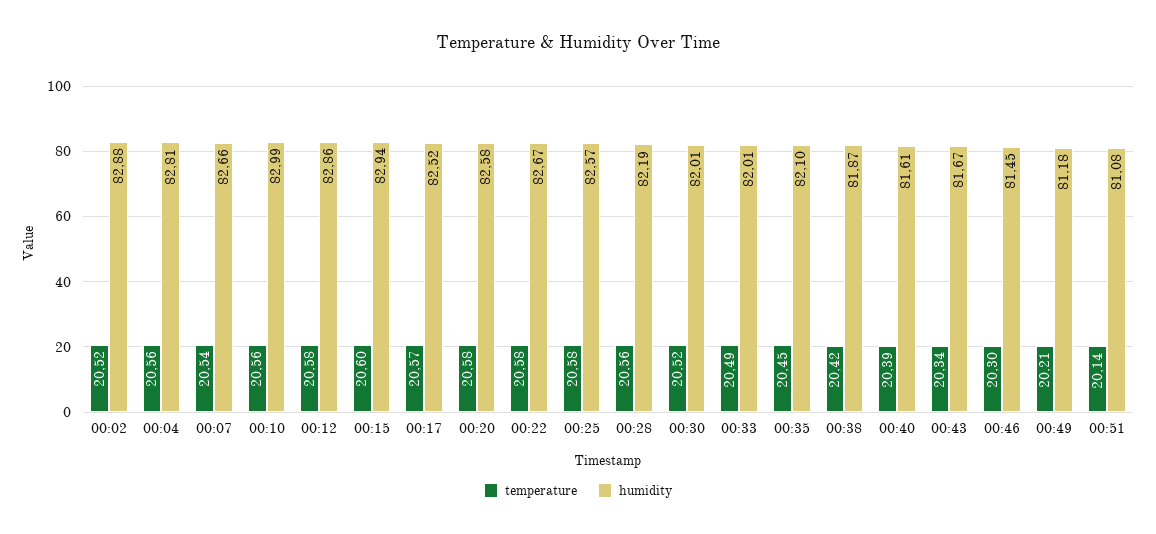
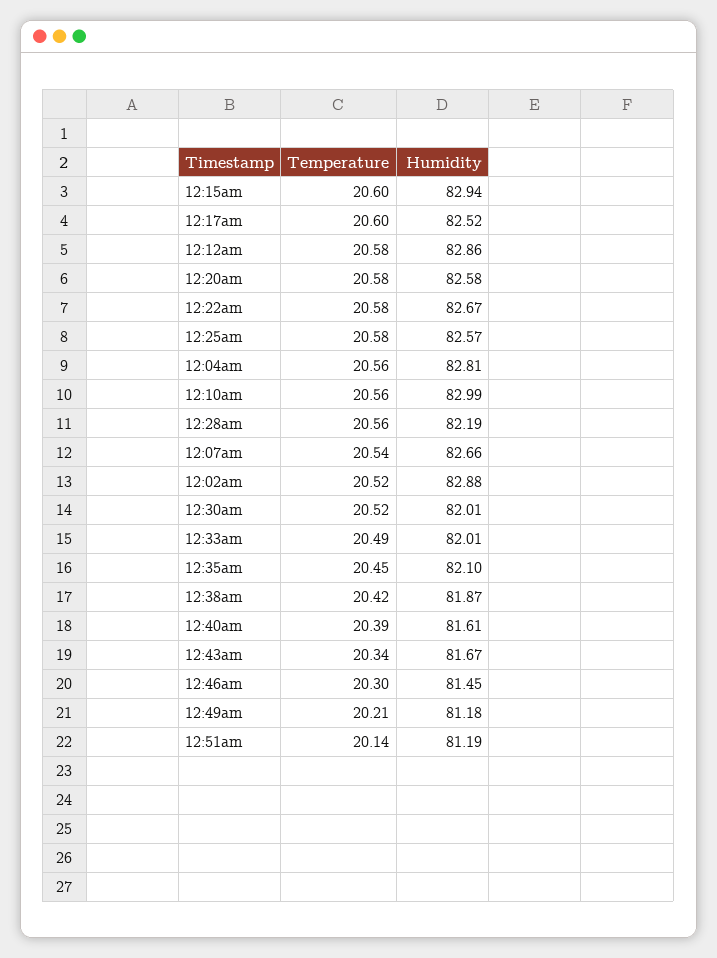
  {
    "temperature": {
      "00:02": 20.52,
      "00:04": 20.56,
      "00:07": 20.54,
      "00:10": 20.56,
      "00:12": 20.58,
      "00:15": 20.6,
-     "00:17": 20.57,
+     "00:17": 20.6,
      "00:20": 20.58,
      "00:22": 20.58,
      "00:25": 20.58,
      "00:28": 20.56,
      "00:30": 20.52,
      "00:33": 20.49,
      "00:35": 20.45,
      "00:38": 20.42,
      "00:40": 20.39,
      "00:43": 20.34,
      "00:46": 20.3,
      "00:49": 20.21,
      "00:51": 20.14
    },
    "humidity": {
      "00:02": 82.88,
      "00:04": 82.81,
      "00:07": 82.66,
      "00:10": 82.99,
      "00:12": 82.86,
      "00:15": 82.94,
      "00:17": 82.52,
      "00:20": 82.58,
      "00:22": 82.67,
      "00:25": 82.57,
      "00:28": 82.19,
      "00:30": 82.01,
      "00:33": 82.01,
      "00:35": 82.1,
      "00:38": 81.87,
      "00:40": 81.61,
      "00:43": 81.67,
      "00:46": 81.45,
      "00:49": 81.18,
-     "00:51": 81.08
+     "00:51": 81.19
    }
  }

